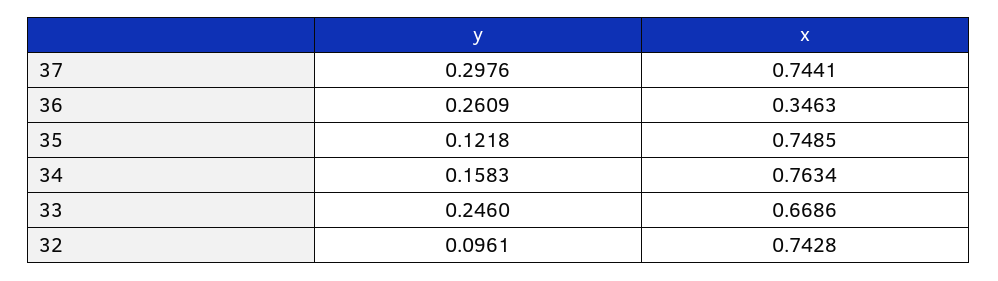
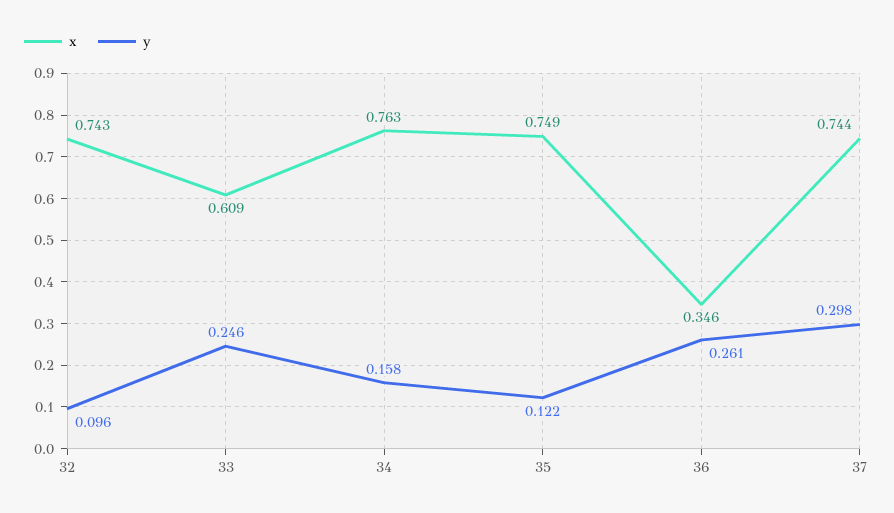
  {
    "y": {
      "37": 0.2976,
      "36": 0.2609,
      "35": 0.1218,
      "34": 0.1583,
      "33": 0.246,
      "32": 0.0961
    },
    "x": {
      "37": 0.7441,
      "36": 0.3463,
      "35": 0.7485,
      "34": 0.7634,
-     "33": 0.6686,
+     "33": 0.609,
      "32": 0.7428
    }
  }

